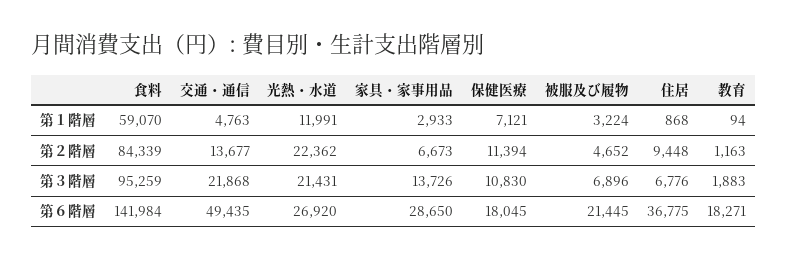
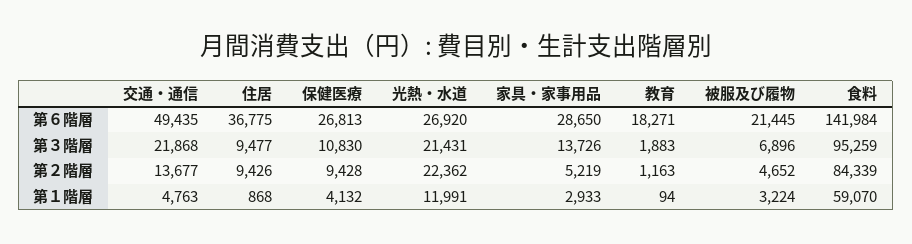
  {
    "食料": {
      "第１階層": 59070,
      "第２階層": 84339,
      "第３階層": 95259,
      "第６階層": 141984
    },
    "交通・通信": {
      "第１階層": 4763,
      "第２階層": 13677,
      "第３階層": 21868,
      "第６階層": 49435
    },
    "光熱・水道": {
      "第１階層": 11991,
      "第２階層": 22362,
      "第３階層": 21431,
      "第６階層": 26920
    },
    "家具・家事用品": {
      "第１階層": 2933,
-     "第２階層": 6673,
+     "第２階層": 5219,
      "第３階層": 13726,
      "第６階層": 28650
    },
    "保健医療": {
-     "第１階層": 7121,
+     "第１階層": 4132,
-     "第２階層": 11394,
+     "第２階層": 9428,
      "第３階層": 10830,
-     "第６階層": 18045
+     "第６階層": 26813
    },
    "被服及び履物": {
      "第１階層": 3224,
      "第２階層": 4652,
      "第３階層": 6896,
      "第６階層": 21445
    },
    "住居": {
      "第１階層": 868,
-     "第２階層": 9448,
+     "第２階層": 9426,
-     "第３階層": 6776,
+     "第３階層": 9477,
      "第６階層": 36775
    },
    "教育": {
      "第１階層": 94,
      "第２階層": 1163,
      "第３階層": 1883,
      "第６階層": 18271
    }
  }

